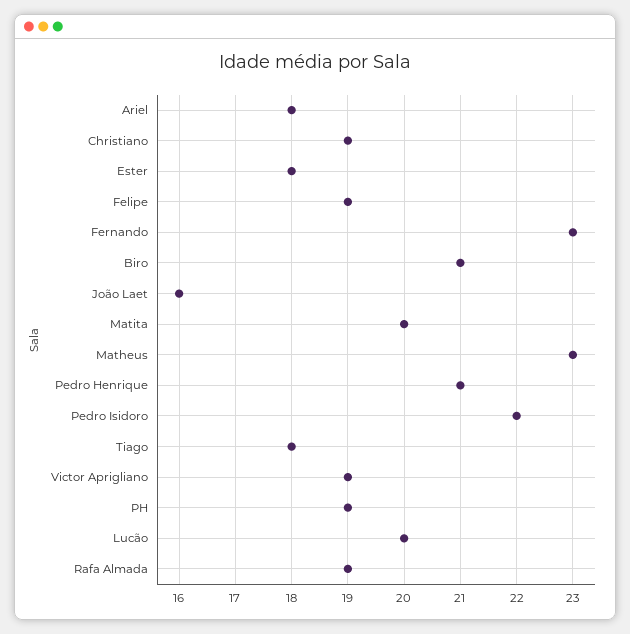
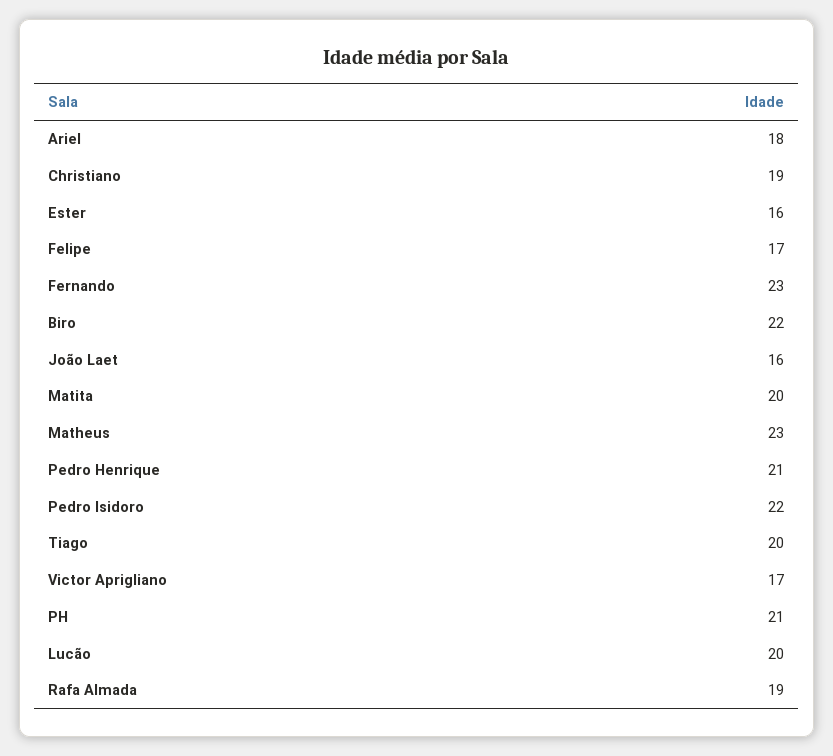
  {
    "Ariel": 18,
    "Christiano": 19,
-   "Ester": 18,
+   "Ester": 16,
-   "Felipe": 19,
+   "Felipe": 17,
    "Fernando": 23,
-   "Biro": 21,
+   "Biro": 22,
    "João Laet": 16,
    "Matita": 20,
    "Matheus": 23,
    "Pedro Henrique": 21,
    "Pedro Isidoro": 22,
-   "Tiago": 18,
+   "Tiago": 20,
-   "Victor Aprigliano": 19,
+   "Victor Aprigliano": 17,
-   "PH": 19,
+   "PH": 21,
    "Lucão": 20,
    "Rafa Almada": 19
  }

